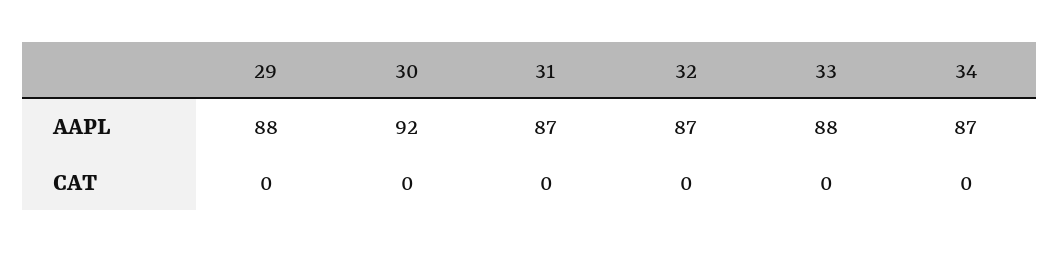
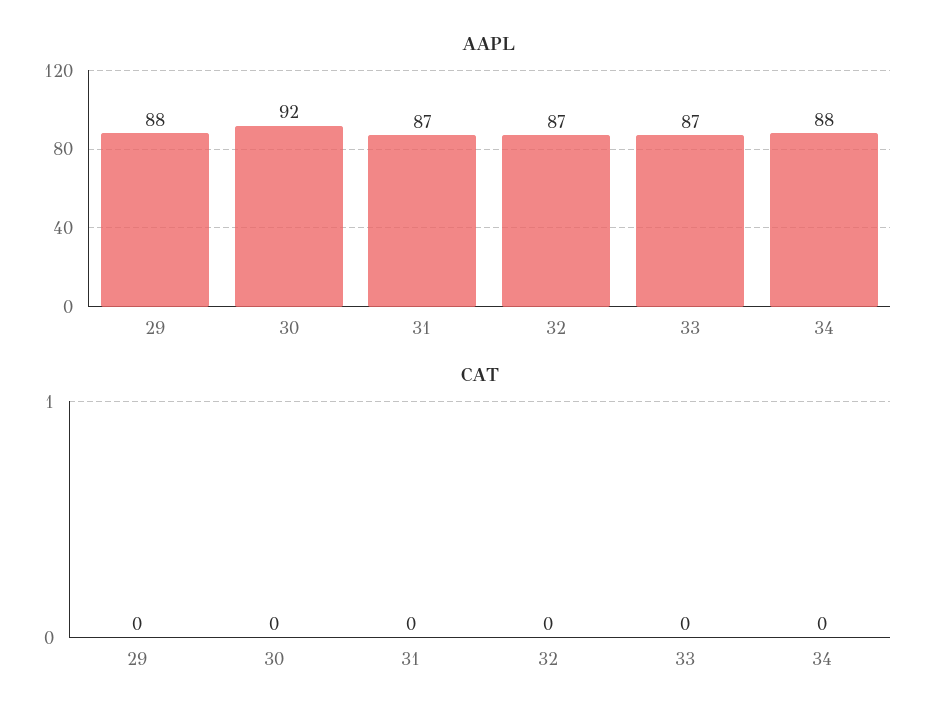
  {
    "AAPL": {
      "29": 88,
      "30": 92,
      "31": 87,
      "32": 87,
-     "33": 88,
+     "33": 87,
-     "34": 87
+     "34": 88
    },
    "CAT": {
      "29": 0,
      "30": 0,
      "31": 0,
      "32": 0,
      "33": 0,
      "34": 0
    }
  }

